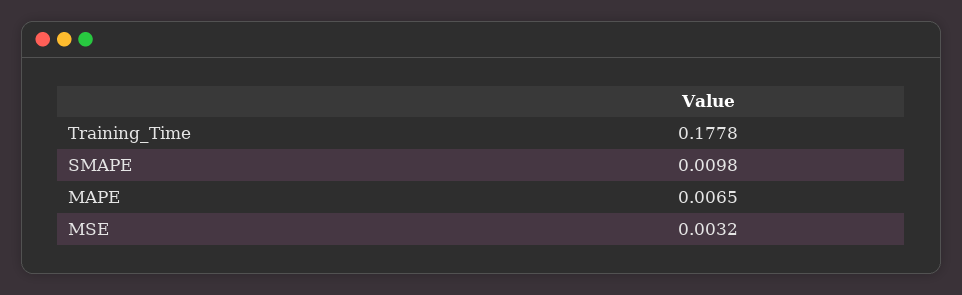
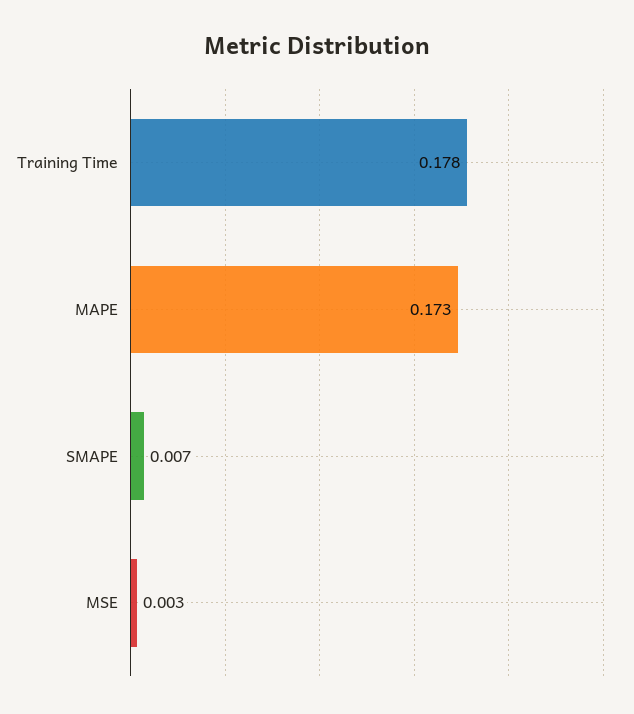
  {
    "Training_Time": 0.1778,
-   "SMAPE": 0.0098,
+   "SMAPE": 0.007,
-   "MAPE": 0.0065,
+   "MAPE": 0.173,
    "MSE": 0.0032
  }

